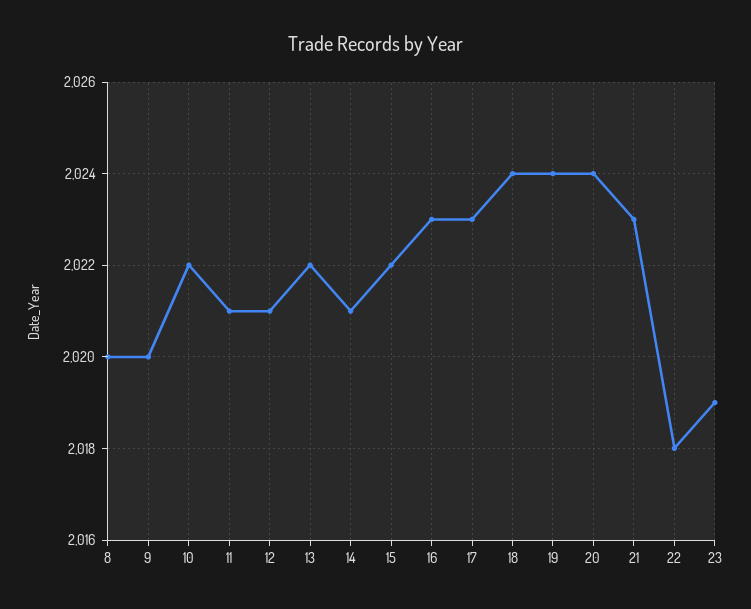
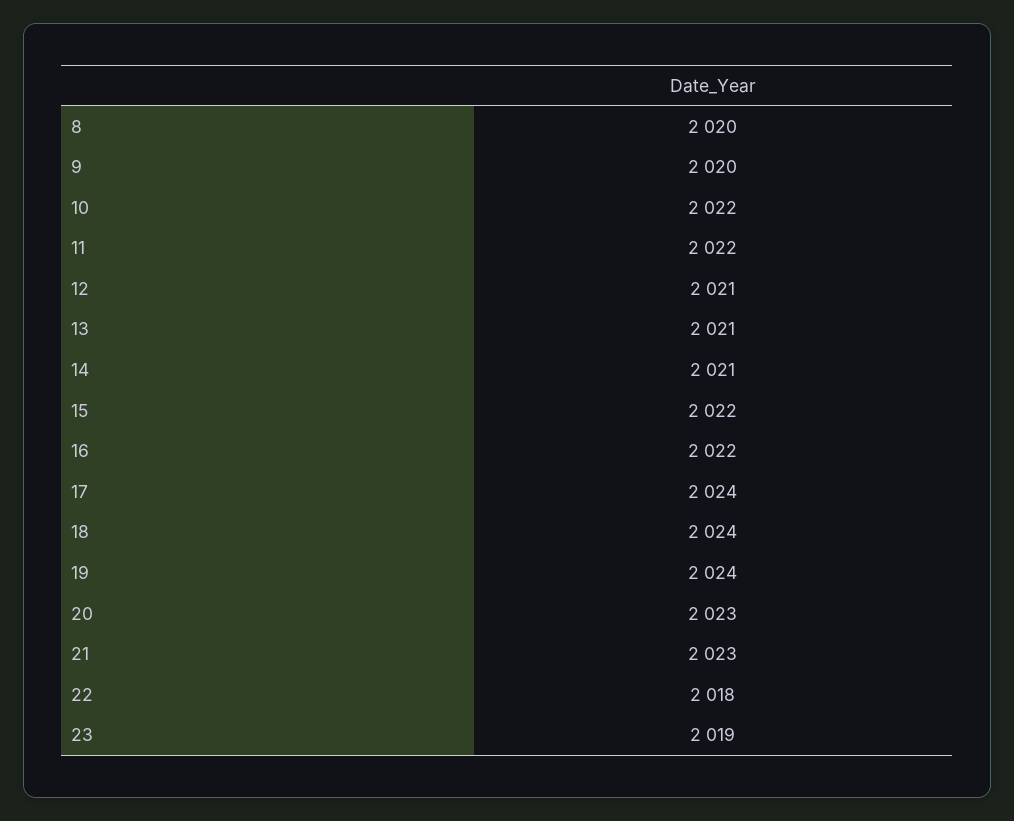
  {
    "8": 2020,
    "9": 2020,
    "10": 2022,
-   "11": 2021,
+   "11": 2022,
    "12": 2021,
-   "13": 2022,
+   "13": 2021,
    "14": 2021,
    "15": 2022,
-   "16": 2023,
+   "16": 2022,
-   "17": 2023,
+   "17": 2024,
    "18": 2024,
    "19": 2024,
-   "20": 2024,
+   "20": 2023,
    "21": 2023,
    "22": 2018,
    "23": 2019
  }

